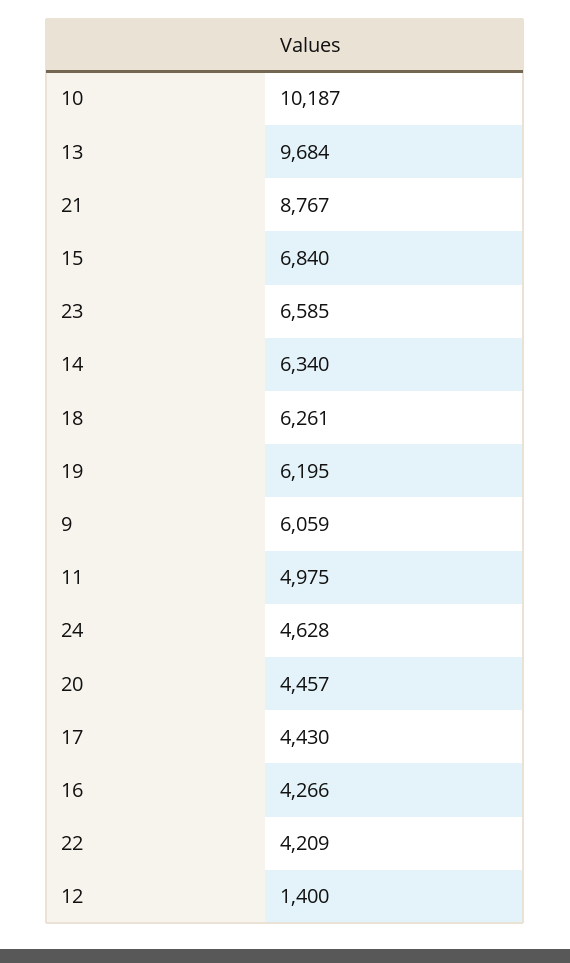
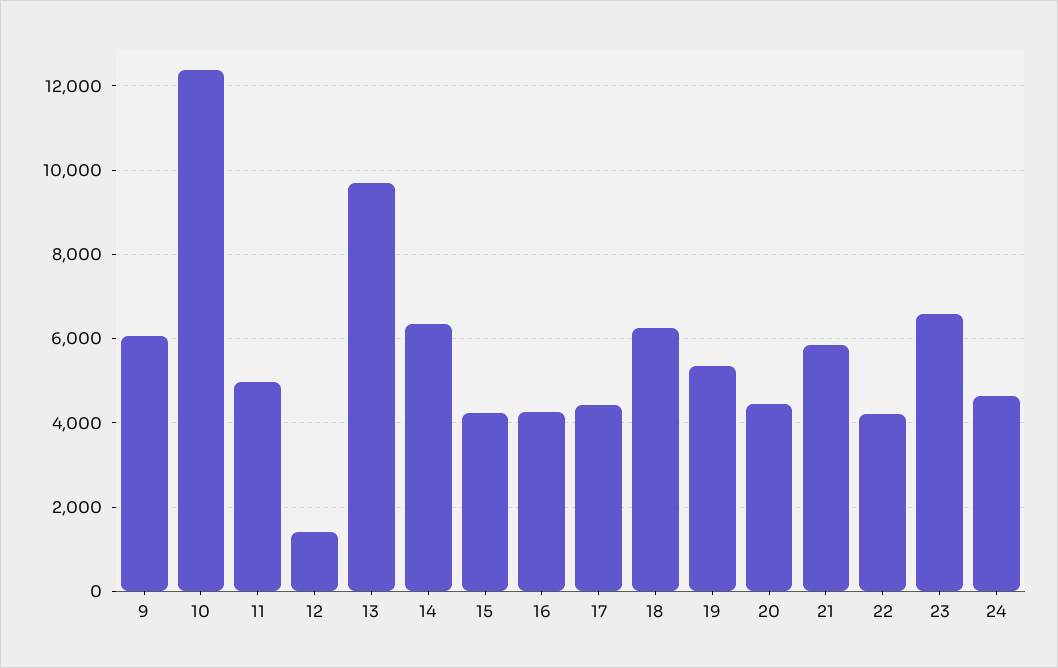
  {
-   "10": 10187,
+   "10": 12400,
    "13": 9684,
-   "21": 8767,
+   "21": 5800,
-   "15": 6840,
+   "15": 4200,
    "23": 6585,
    "14": 6340,
    "18": 6261,
-   "19": 6195,
+   "19": 5400,
    "9": 6059,
    "11": 4975,
    "24": 4628,
    "20": 4457,
    "17": 4430,
    "16": 4266,
    "22": 4209,
    "12": 1400
  }

